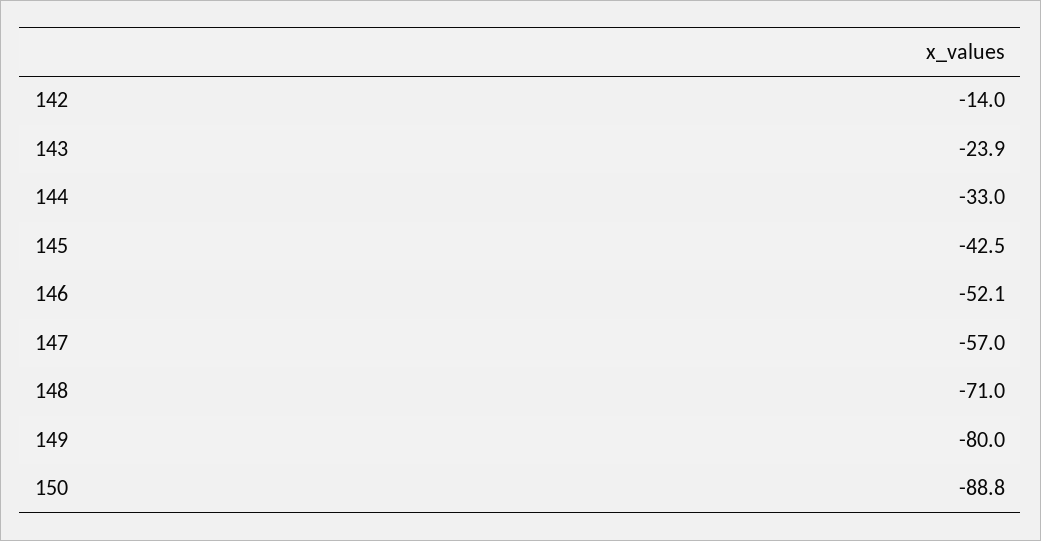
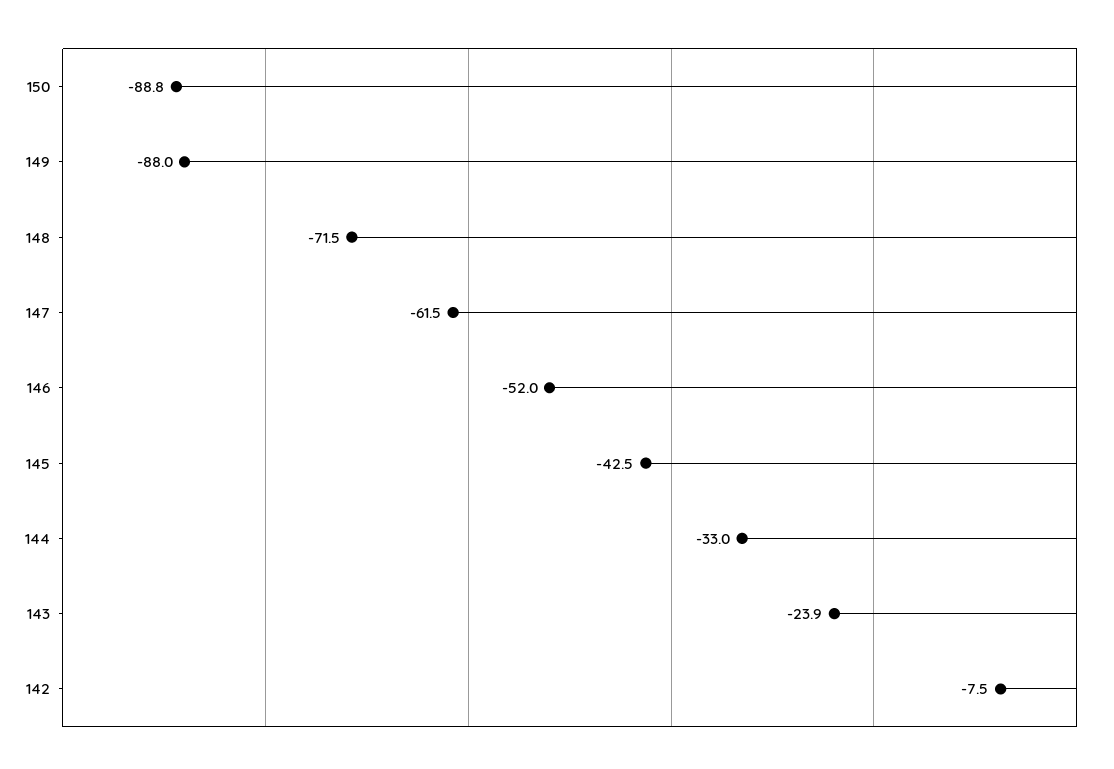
  {
-   "142": -14,
+   "142": -7.5,
    "143": -23.9,
    "144": -33,
    "145": -42.5,
-   "146": -52.1,
+   "146": -52,
-   "147": -57,
+   "147": -61.5,
-   "148": -71,
+   "148": -71.5,
-   "149": -80,
+   "149": -88,
    "150": -88.8
  }

